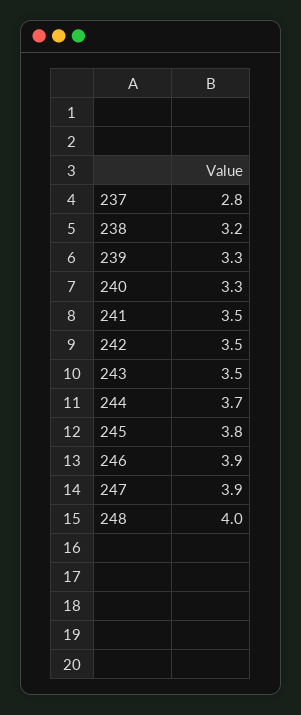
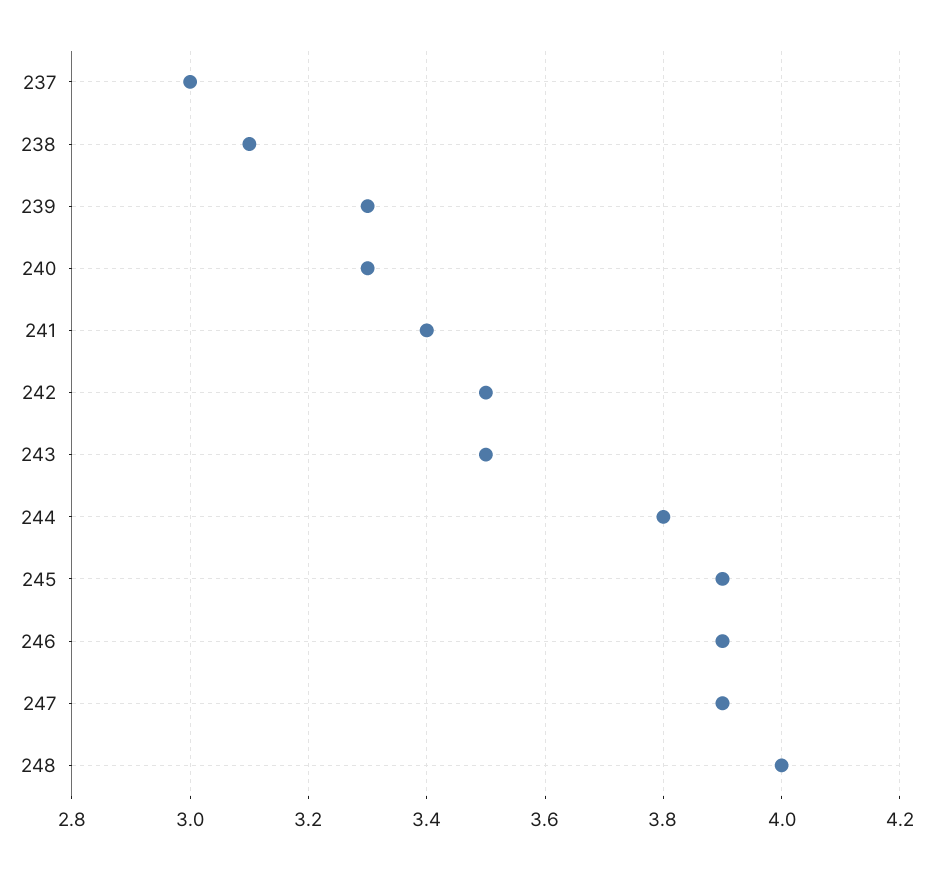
  {
-   "237": 2.8,
+   "237": 3,
-   "238": 3.2,
+   "238": 3.1,
    "239": 3.3,
    "240": 3.3,
-   "241": 3.5,
+   "241": 3.4,
    "242": 3.5,
    "243": 3.5,
-   "244": 3.7,
+   "244": 3.8,
-   "245": 3.8,
+   "245": 3.9,
    "246": 3.9,
    "247": 3.9,
    "248": 4
  }

